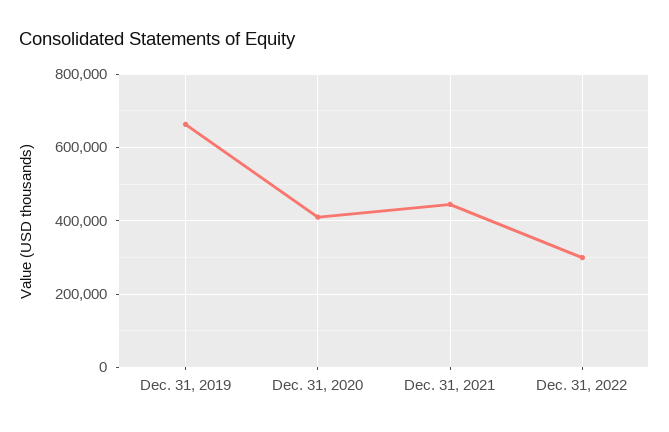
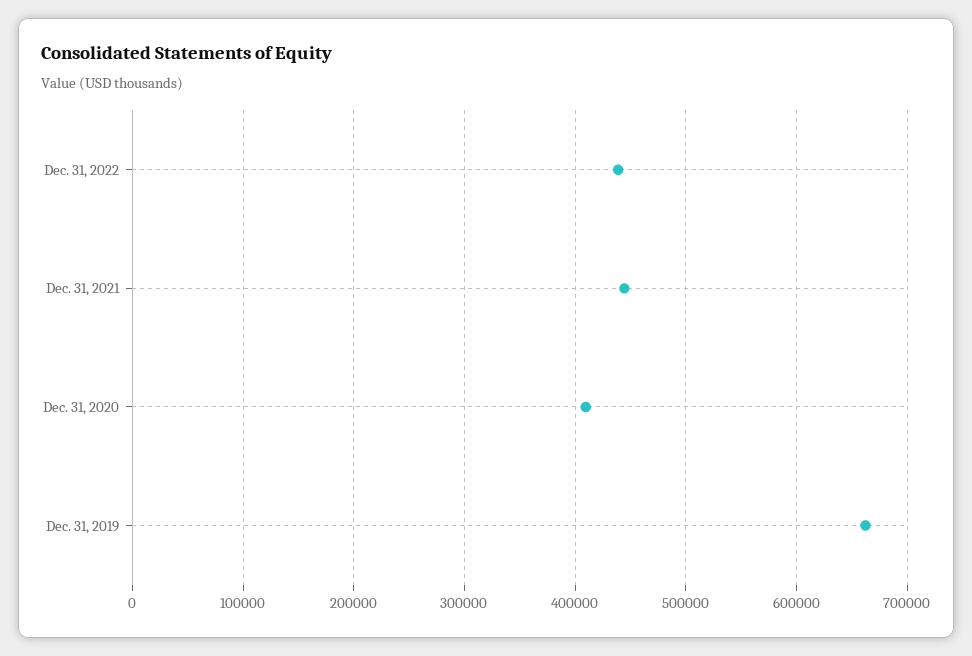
  {
    "Dec. 31, 2019": 660000,
    "Dec. 31, 2020": 410000,
    "Dec. 31, 2021": 440000,
-   "Dec. 31, 2022": 300000
+   "Dec. 31, 2022": 440000
  }

